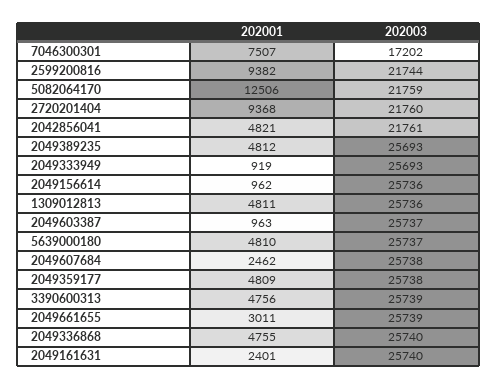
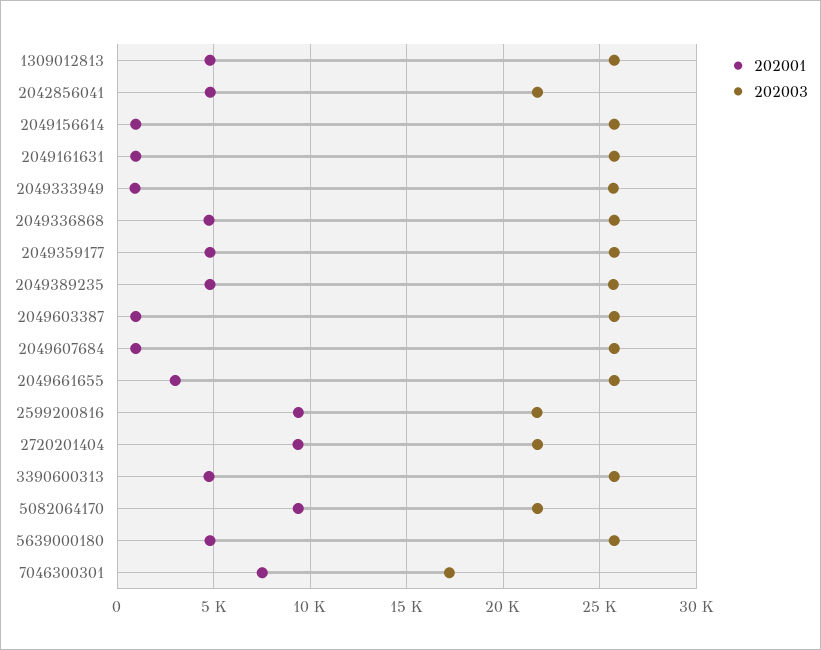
  {
    "202001": {
      "7046300301": 7507,
      "2599200816": 9382,
-     "5082064170": 12506,
+     "5082064170": 9500,
      "2720201404": 9368,
      "2042856041": 4821,
      "2049389235": 4812,
      "2049333949": 919,
      "2049156614": 962,
      "1309012813": 4811,
      "2049603387": 963,
      "5639000180": 4810,
-     "2049607684": 2462,
+     "2049607684": 1000,
      "2049359177": 4809,
      "3390600313": 4756,
      "2049661655": 3011,
      "2049336868": 4755,
-     "2049161631": 2401
+     "2049161631": 1000
    },
    "202003": {
      "7046300301": 17202,
      "2599200816": 21744,
      "5082064170": 21759,
      "2720201404": 21760,
      "2042856041": 21761,
      "2049389235": 25693,
      "2049333949": 25693,
      "2049156614": 25736,
      "1309012813": 25736,
      "2049603387": 25737,
      "5639000180": 25737,
      "2049607684": 25738,
      "2049359177": 25738,
      "3390600313": 25739,
      "2049661655": 25739,
      "2049336868": 25740,
      "2049161631": 25740
    }
  }

